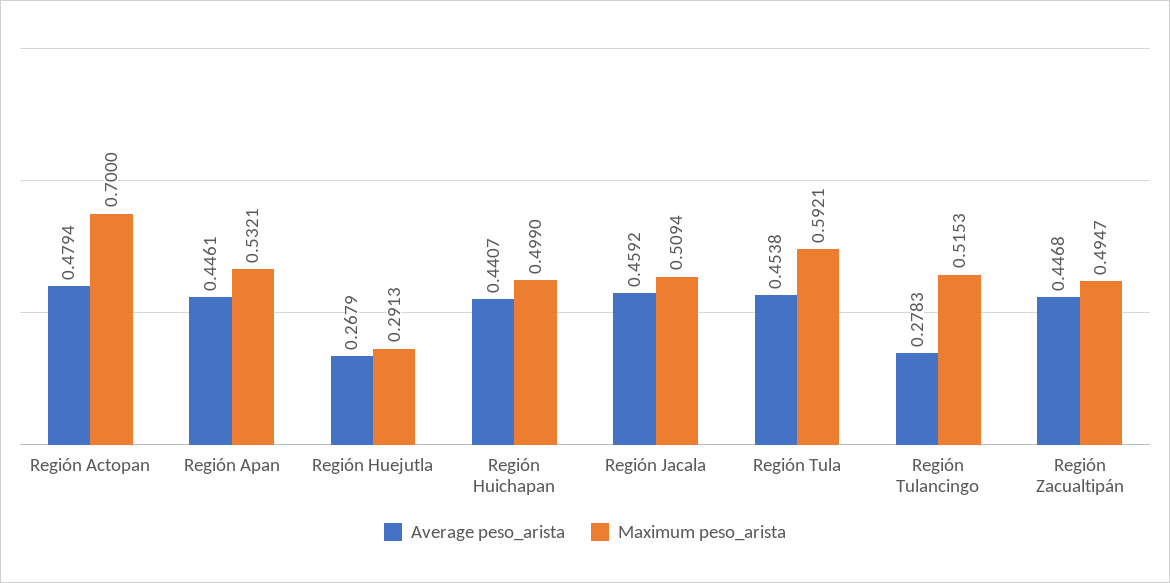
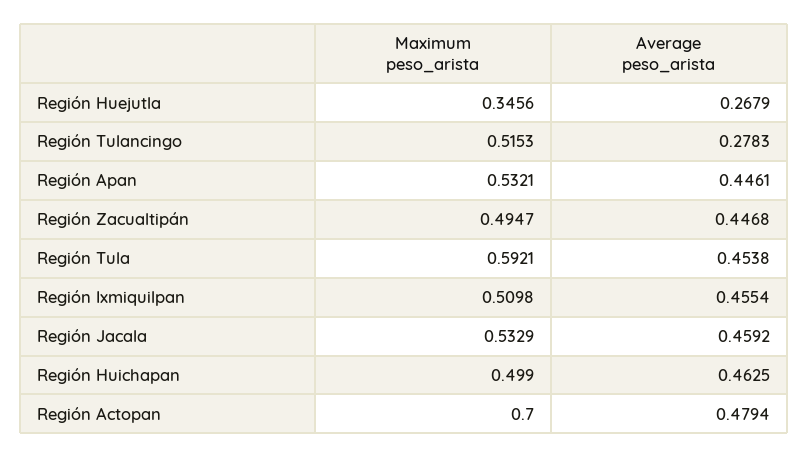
  {
    "Average peso_arista": {
      "Región Actopan": 0.4794,
      "Región Apan": 0.4461,
      "Región Huejutla": 0.2679,
-     "Región Huichapan": 0.4407,
+     "Región Huichapan": 0.4625,
      "Región Jacala": 0.4592,
      "Región Tula": 0.4538,
      "Región Tulancingo": 0.2783,
-     "Región Zacualtipán": 0.4468
+     "Región Zacualtipán": 0.4468,
+     "Región Ixmiquilpan": 0.4554
    },
    "Maximum peso_arista": {
      "Región Actopan": 0.7,
      "Región Apan": 0.5321,
-     "Región Huejutla": 0.2913,
+     "Región Huejutla": 0.3456,
      "Región Huichapan": 0.499,
-     "Región Jacala": 0.5094,
+     "Región Jacala": 0.5329,
      "Región Tula": 0.5921,
      "Región Tulancingo": 0.5153,
-     "Región Zacualtipán": 0.4947
+     "Región Zacualtipán": 0.4947,
+     "Región Ixmiquilpan": 0.5098
    }
  }

